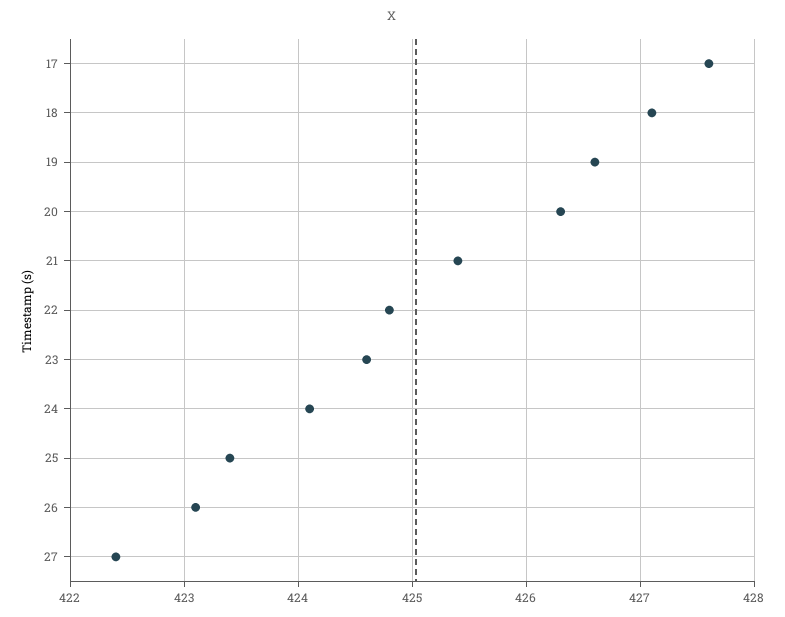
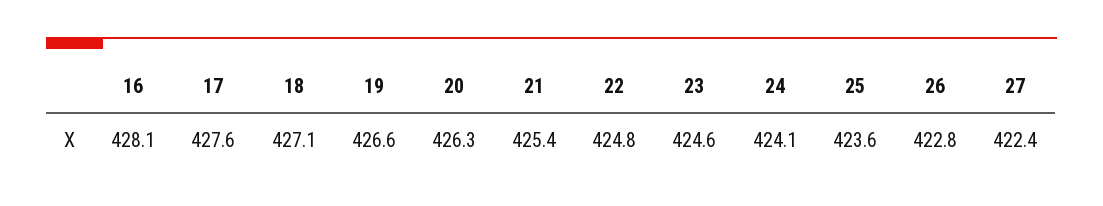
  {
    "17": 427.6,
    "18": 427.1,
    "19": 426.6,
    "20": 426.3,
    "21": 425.4,
    "22": 424.8,
    "23": 424.6,
    "24": 424.1,
-   "25": 423.4,
+   "25": 423.6,
-   "26": 423.1,
+   "26": 422.8,
-   "27": 422.4
+   "27": 422.4,
+   "16": 428.1
  }

